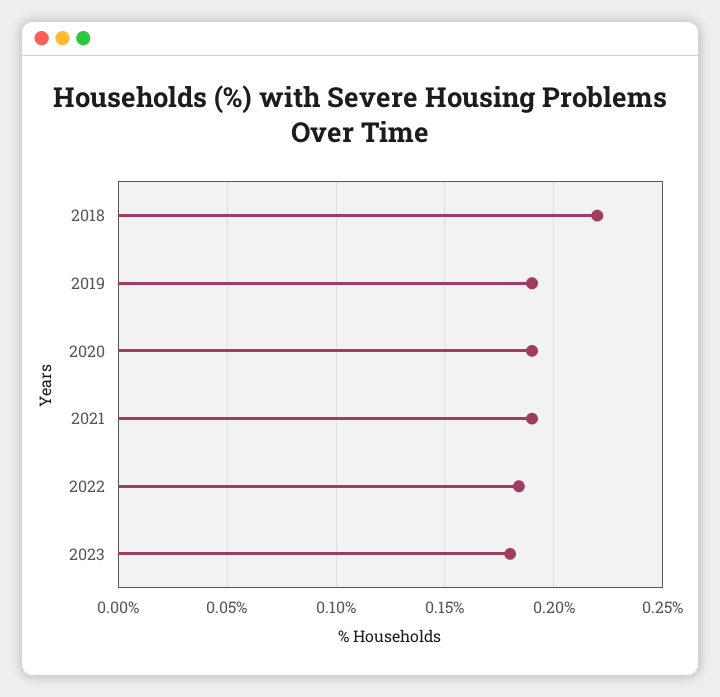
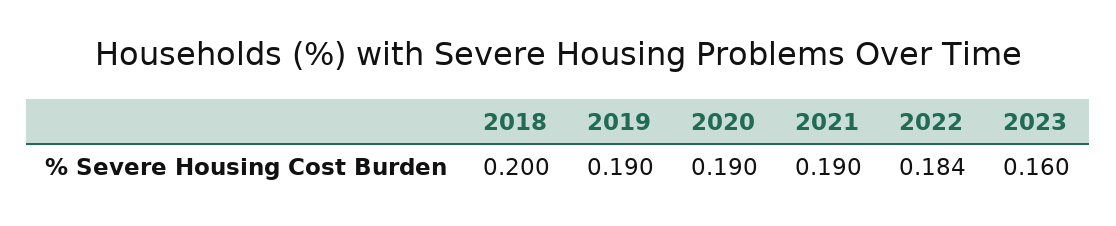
  {
-   "2018": 0.22,
+   "2018": 0.2,
    "2019": 0.19,
    "2020": 0.19,
    "2021": 0.19,
    "2022": 0.184,
-   "2023": 0.18
+   "2023": 0.16
  }

